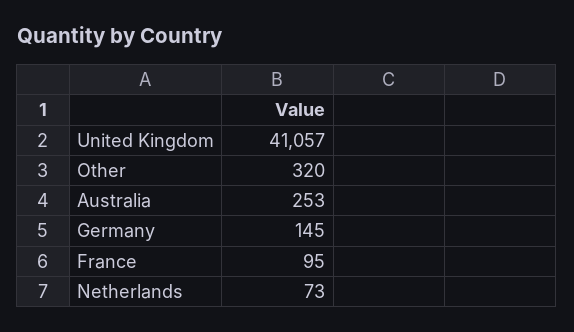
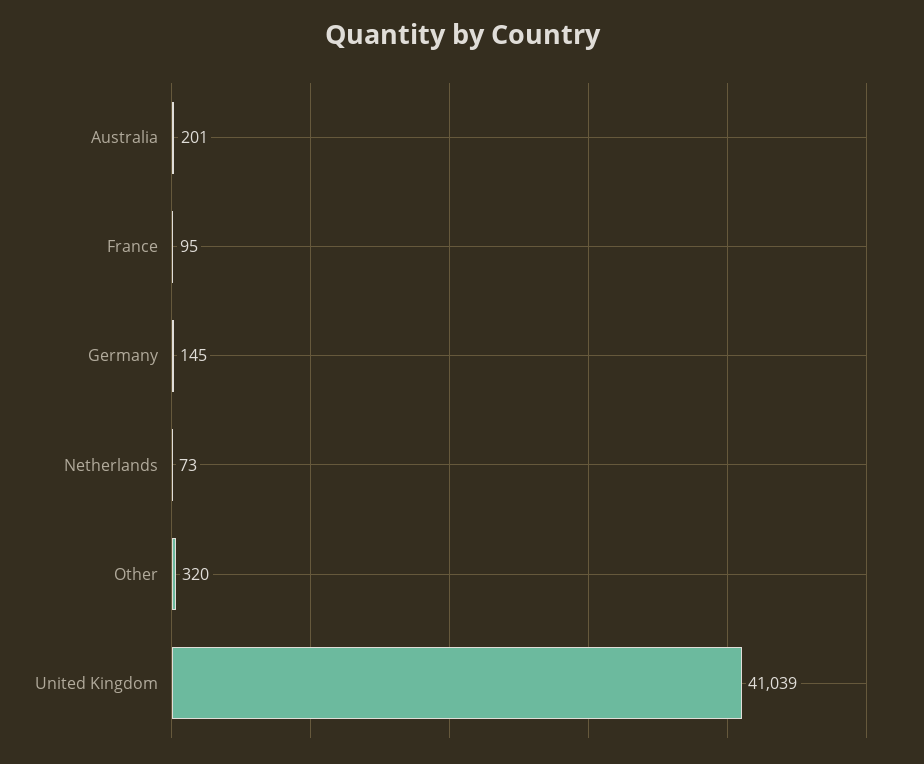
  {
-   "United Kingdom": 41057,
+   "United Kingdom": 41039,
    "Other": 320,
-   "Australia": 253,
+   "Australia": 201,
    "Germany": 145,
    "France": 95,
    "Netherlands": 73
  }

